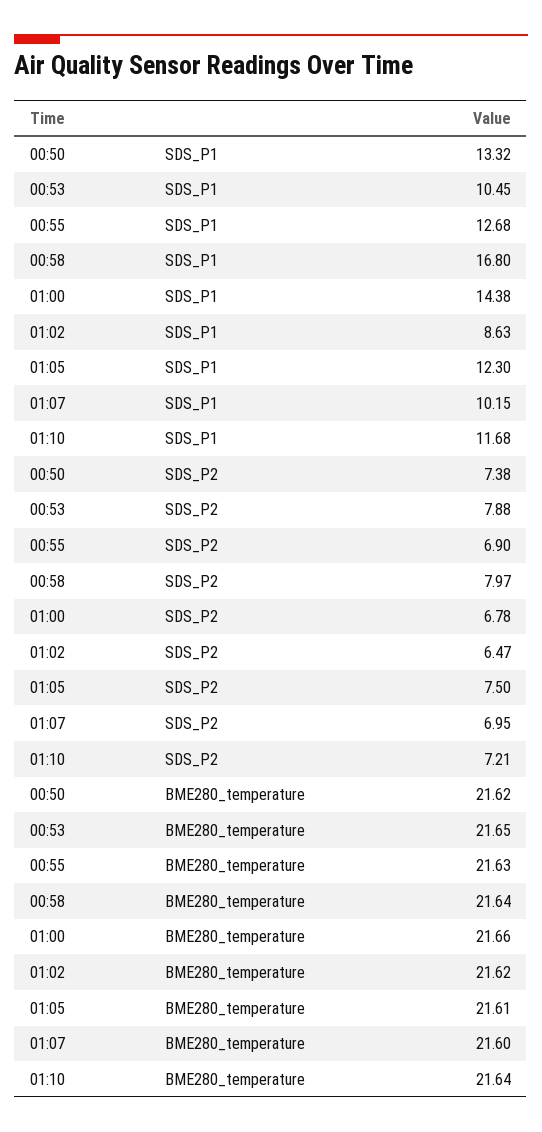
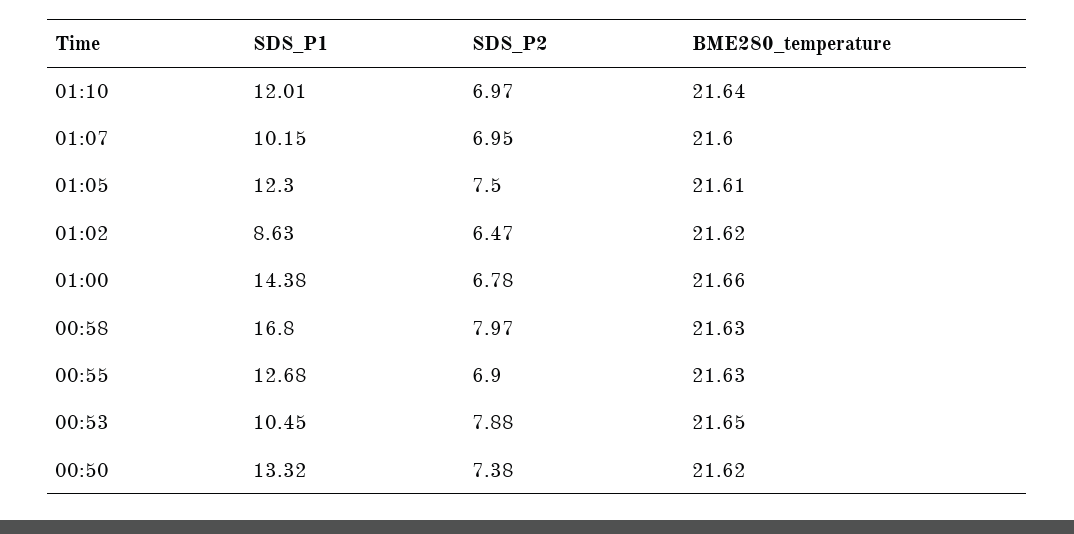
  {
    "00:50": {
      "SDS_P1": 13.32,
      "SDS_P2": 7.38,
      "BME280_temperature": 21.62
    },
    "00:53": {
      "SDS_P1": 10.45,
      "SDS_P2": 7.88,
      "BME280_temperature": 21.65
    },
    "00:55": {
      "SDS_P1": 12.68,
      "SDS_P2": 6.9,
      "BME280_temperature": 21.63
    },
    "00:58": {
      "SDS_P1": 16.8,
      "SDS_P2": 7.97,
-     "BME280_temperature": 21.64
+     "BME280_temperature": 21.63
    },
    "01:00": {
      "SDS_P1": 14.38,
      "SDS_P2": 6.78,
      "BME280_temperature": 21.66
    },
    "01:02": {
      "SDS_P1": 8.63,
      "SDS_P2": 6.47,
      "BME280_temperature": 21.62
    },
    "01:05": {
      "SDS_P1": 12.3,
      "SDS_P2": 7.5,
      "BME280_temperature": 21.61
    },
    "01:07": {
      "SDS_P1": 10.15,
      "SDS_P2": 6.95,
      "BME280_temperature": 21.6
    },
    "01:10": {
-     "SDS_P1": 11.68,
+     "SDS_P1": 12.01,
-     "SDS_P2": 7.21,
+     "SDS_P2": 6.97,
      "BME280_temperature": 21.64
    }
  }

